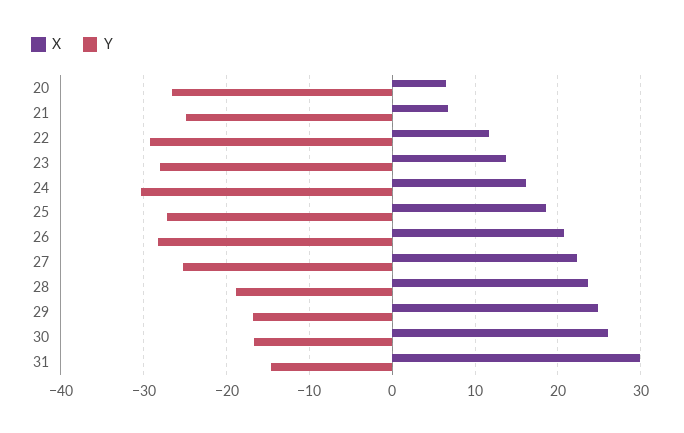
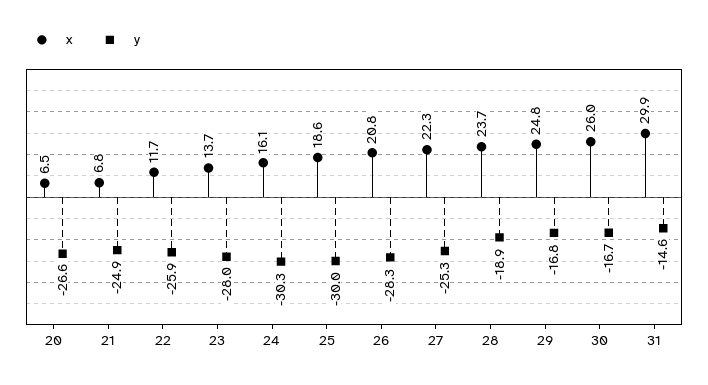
  {
    "X": {
      "20": 6.5,
      "21": 6.8,
      "22": 11.7,
      "23": 13.7,
      "24": 16.1,
      "25": 18.6,
      "26": 20.8,
      "27": 22.3,
      "28": 23.7,
      "29": 24.8,
      "30": 26,
      "31": 29.9
    },
    "Y": {
      "20": -26.6,
      "21": -24.9,
-     "22": -29,
+     "22": -25.9,
      "23": -28,
      "24": -30.3,
-     "25": -27,
+     "25": -30,
      "26": -28.3,
      "27": -25.3,
      "28": -18.9,
      "29": -16.8,
      "30": -16.7,
      "31": -14.6
    }
  }

